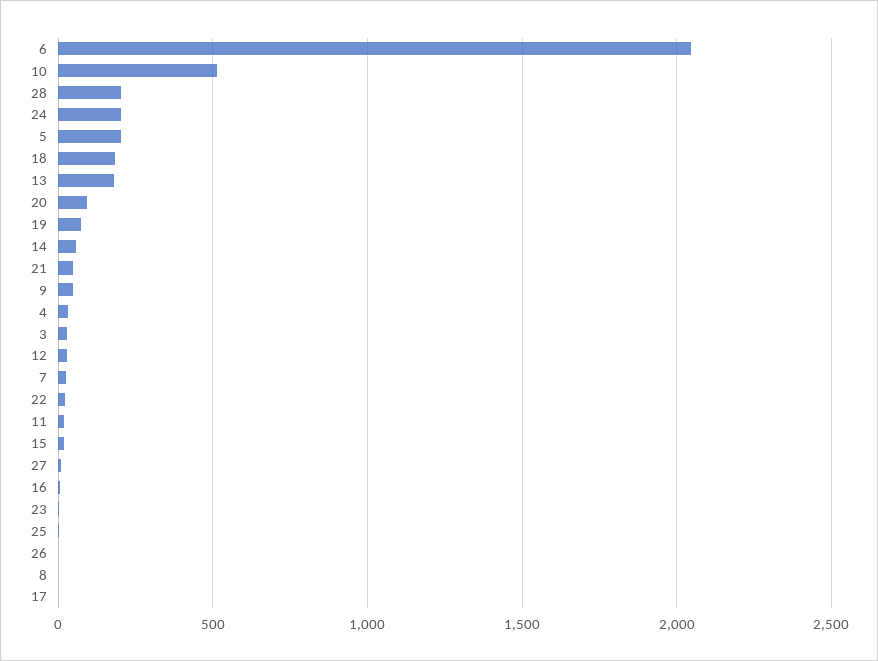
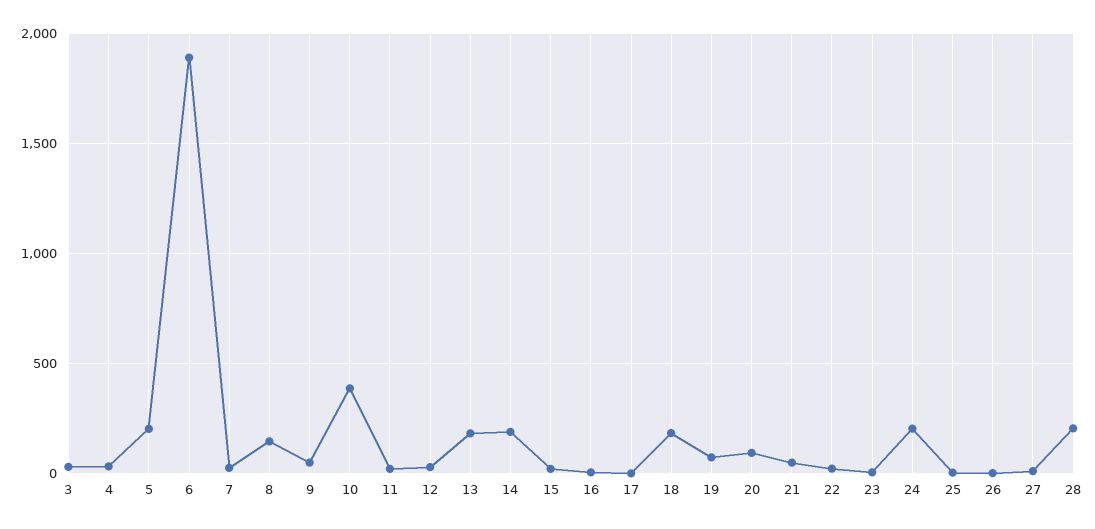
  {
-   "6": 2050,
+   "6": 1900,
-   "10": 500,
+   "10": 400,
    "28": 200,
    "24": 200,
    "5": 200,
    "18": 200,
    "13": 200,
    "20": 100,
    "19": 50,
-   "14": 50,
+   "14": 200,
    "21": 50,
    "9": 50,
    "4": 50,
    "3": 50,
    "12": 50,
    "7": 50,
    "22": 0,
    "11": 0,
    "15": 0,
    "27": 0,
    "16": 0,
    "23": 0,
    "25": 0,
    "26": 0,
-   "8": 0,
+   "8": 150,
    "17": 0
  }

